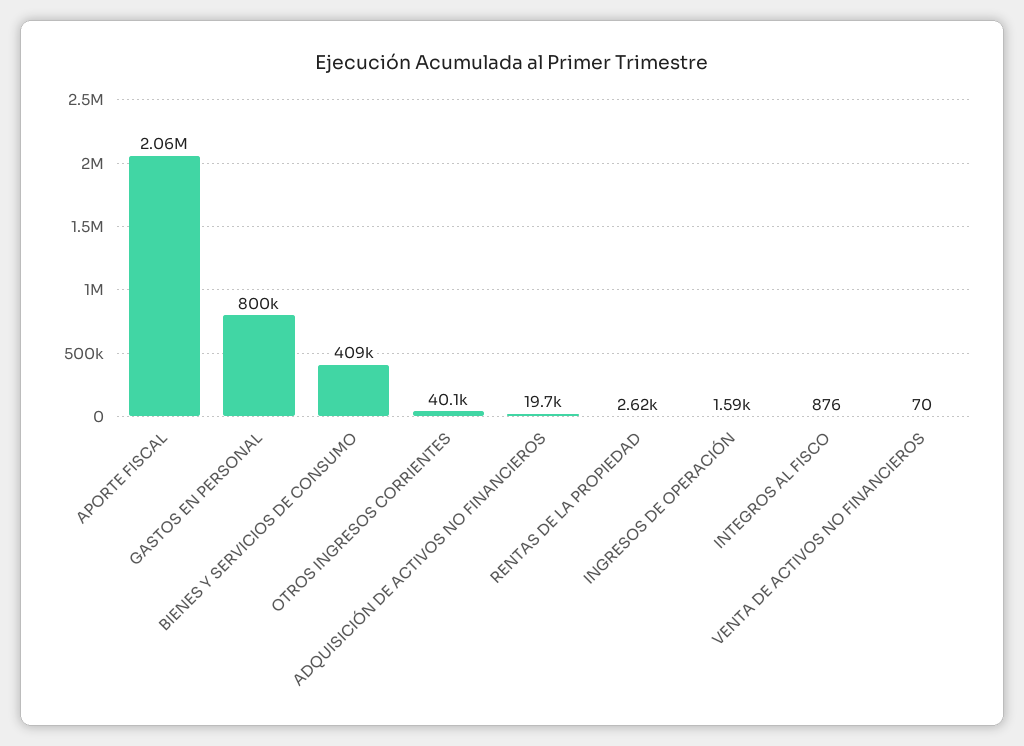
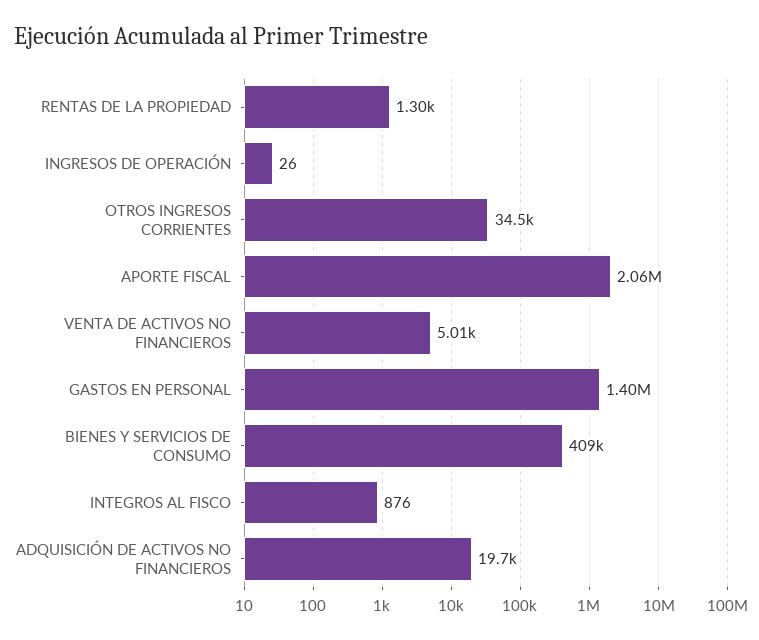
  {
    "APORTE FISCAL": 2060000,
-   "GASTOS EN PERSONAL": 800000,
+   "GASTOS EN PERSONAL": 1400000,
    "BIENES Y SERVICIOS DE CONSUMO": 409000,
-   "OTROS INGRESOS CORRIENTES": 40100,
+   "OTROS INGRESOS CORRIENTES": 34500,
    "ADQUISICIÓN DE ACTIVOS NO FINANCIEROS": 19700,
-   "RENTAS DE LA PROPIEDAD": 2620,
+   "RENTAS DE LA PROPIEDAD": 1300,
-   "INGRESOS DE OPERACIÓN": 1590,
+   "INGRESOS DE OPERACIÓN": 26,
    "INTEGROS AL FISCO": 876,
-   "VENTA DE ACTIVOS NO FINANCIEROS": 70
+   "VENTA DE ACTIVOS NO FINANCIEROS": 5010
  }

